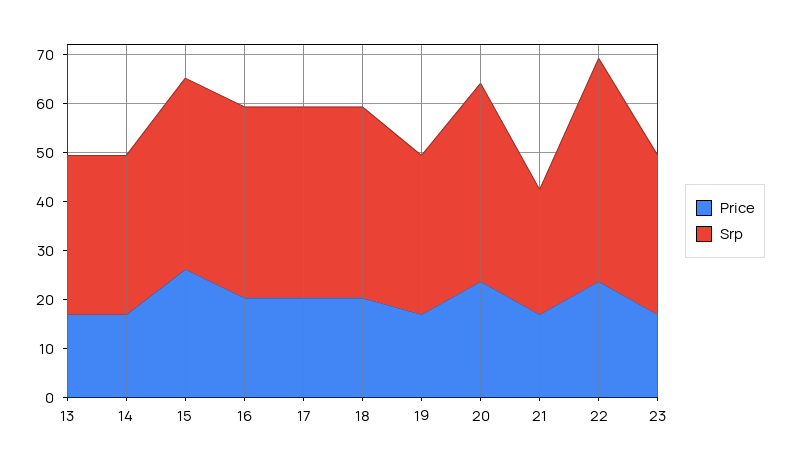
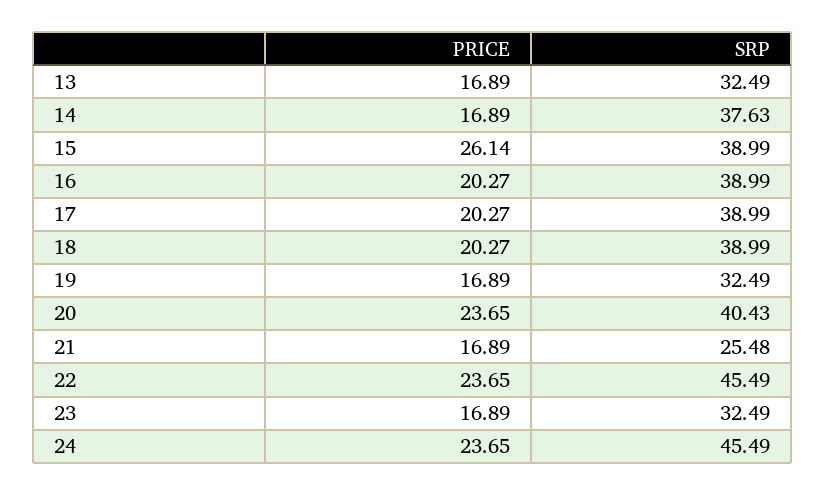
  {
    "Price": {
      "13": 16.89,
      "14": 16.89,
      "15": 26.14,
      "16": 20.27,
      "17": 20.27,
      "18": 20.27,
      "19": 16.89,
      "20": 23.65,
      "21": 16.89,
      "22": 23.65,
-     "23": 16.89
+     "23": 16.89,
+     "24": 23.65
    },
    "Srp": {
      "13": 32.49,
-     "14": 32,
+     "14": 37.63,
      "15": 38.99,
      "16": 38.99,
      "17": 38.99,
      "18": 38.99,
      "19": 32.49,
      "20": 40.43,
      "21": 25.48,
      "22": 45.49,
-     "23": 32.49
+     "23": 32.49,
+     "24": 45.49
    }
  }

